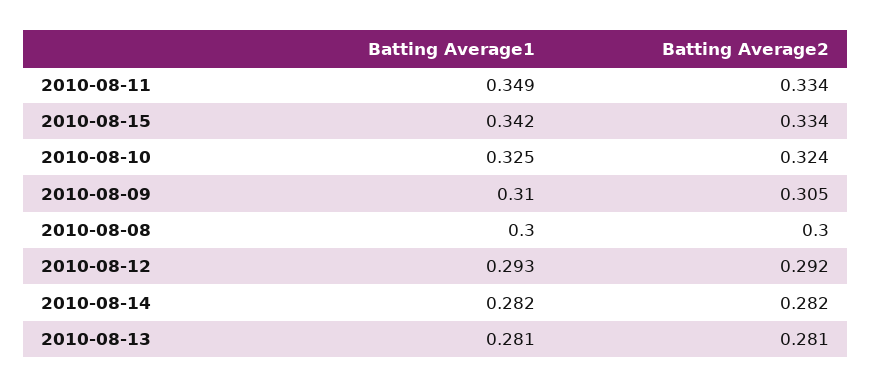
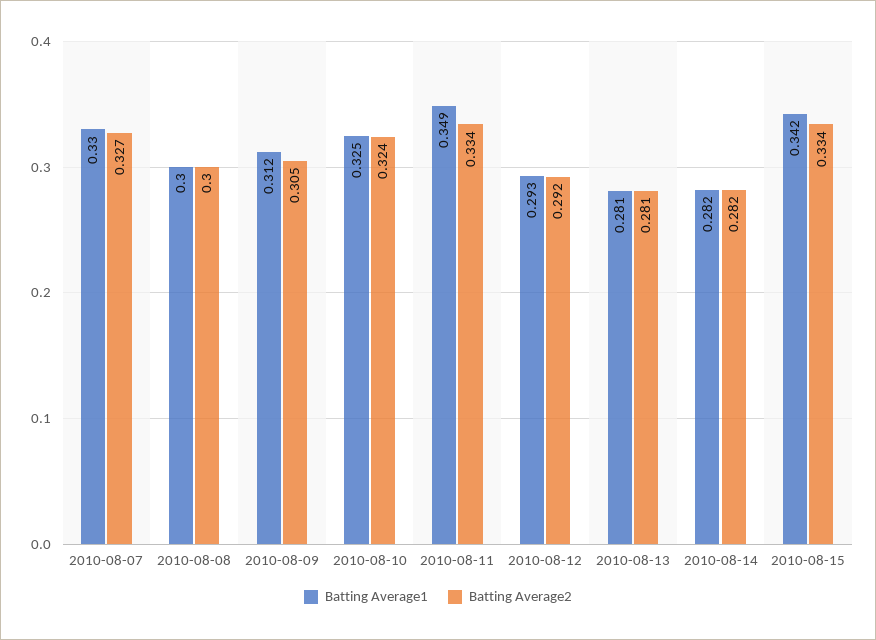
  {
    "Batting Average1": {
      "2010-08-11": 0.349,
      "2010-08-15": 0.342,
      "2010-08-10": 0.325,
-     "2010-08-09": 0.31,
+     "2010-08-09": 0.312,
      "2010-08-08": 0.3,
      "2010-08-12": 0.293,
      "2010-08-14": 0.282,
-     "2010-08-13": 0.281
+     "2010-08-13": 0.281,
+     "2010-08-07": 0.33
    },
    "Batting Average2": {
      "2010-08-11": 0.334,
      "2010-08-15": 0.334,
      "2010-08-10": 0.324,
      "2010-08-09": 0.305,
      "2010-08-08": 0.3,
      "2010-08-12": 0.292,
      "2010-08-14": 0.282,
-     "2010-08-13": 0.281
+     "2010-08-13": 0.281,
+     "2010-08-07": 0.327
    }
  }

